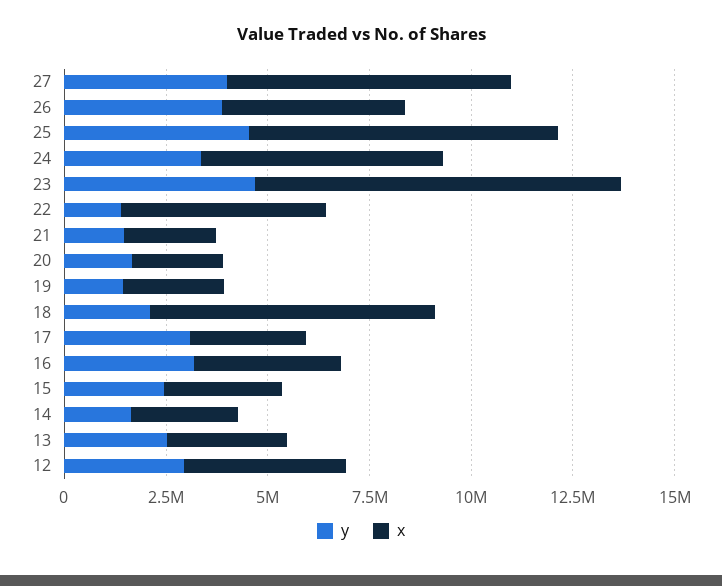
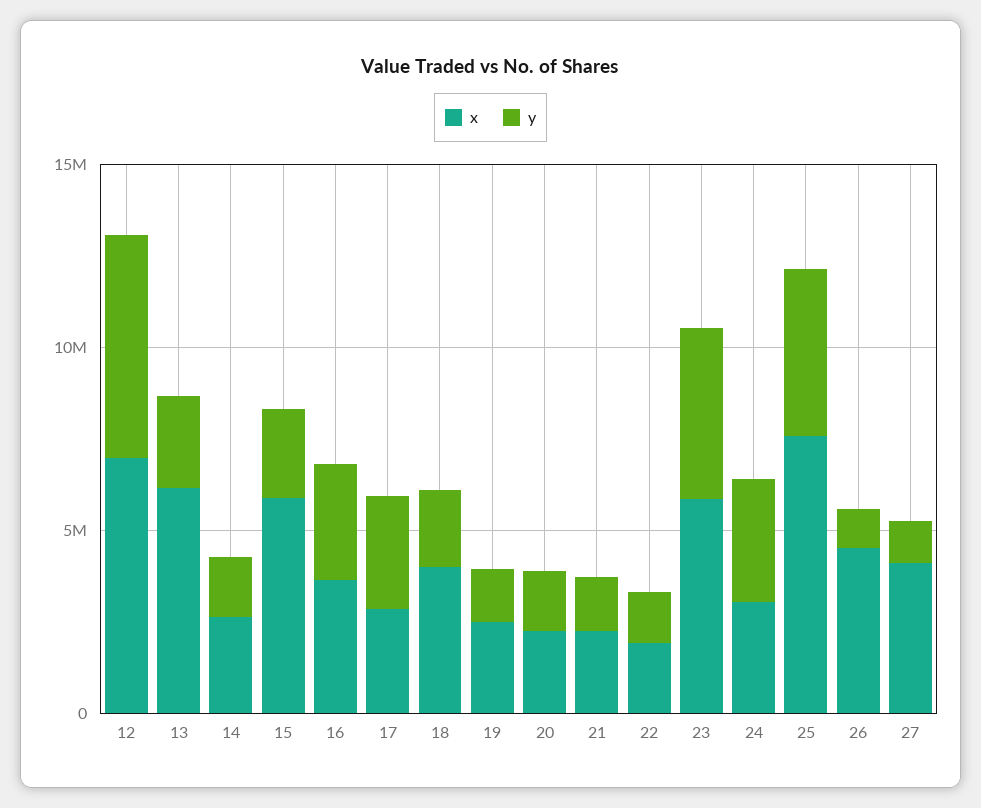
  {
    "y": {
-     "27": 4000000,
+     "27": 1000000,
-     "26": 4000000,
+     "26": 1000000,
      "25": 4500000,
      "24": 3500000,
      "23": 4500000,
      "22": 1500000,
      "21": 1500000,
      "20": 1500000,
      "19": 1500000,
      "18": 2000000,
      "17": 3000000,
      "16": 3000000,
      "15": 2500000,
      "14": 1500000,
      "13": 2500000,
-     "12": 3000000
+     "12": 6000000
    },
    "x": {
-     "27": 7000000,
+     "27": 4000000,
      "26": 4500000,
      "25": 7500000,
-     "24": 6000000,
+     "24": 3000000,
-     "23": 9000000,
+     "23": 6000000,
-     "22": 5000000,
+     "22": 2000000,
      "21": 2500000,
      "20": 2000000,
      "19": 2500000,
-     "18": 7000000,
+     "18": 4000000,
      "17": 3000000,
      "16": 3500000,
-     "15": 3000000,
+     "15": 6000000,
      "14": 2500000,
-     "13": 3000000,
+     "13": 6000000,
-     "12": 4000000
+     "12": 7000000
    }
  }

